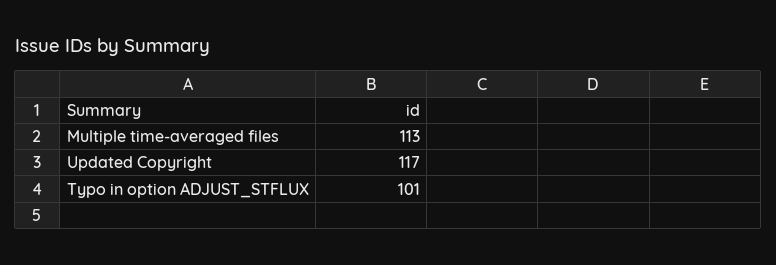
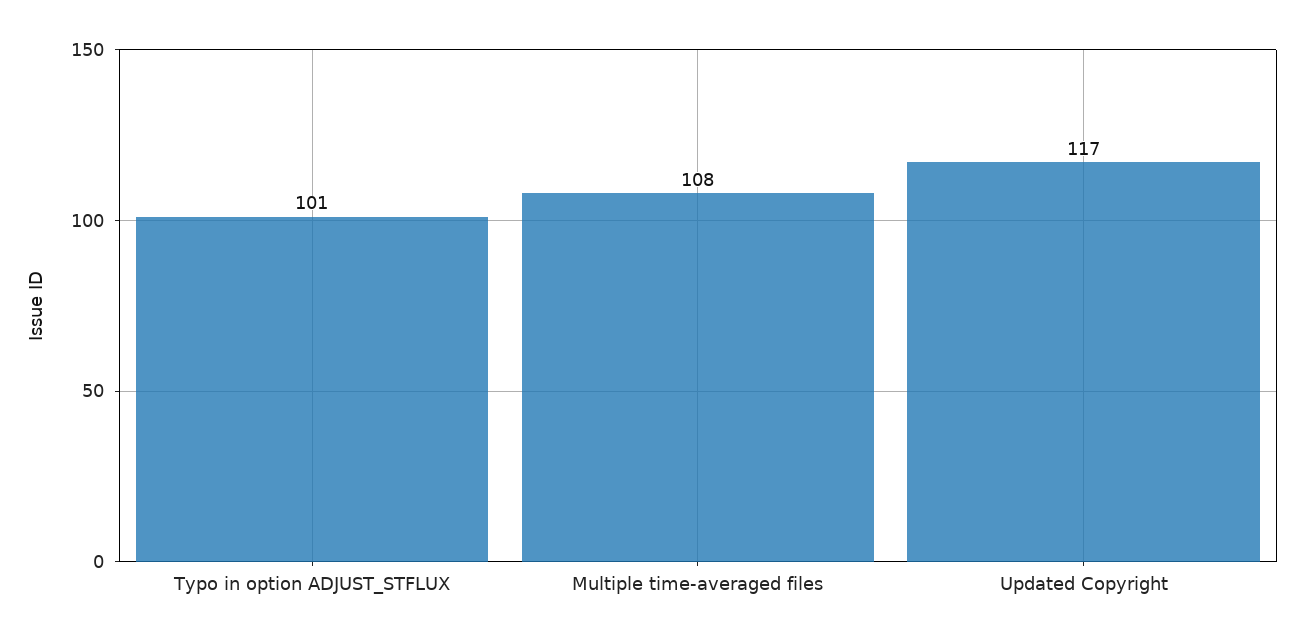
  {
-   "Multiple time-averaged files": 113,
+   "Multiple time-averaged files": 108,
    "Updated Copyright": 117,
    "Typo in option ADJUST_STFLUX": 101
  }

